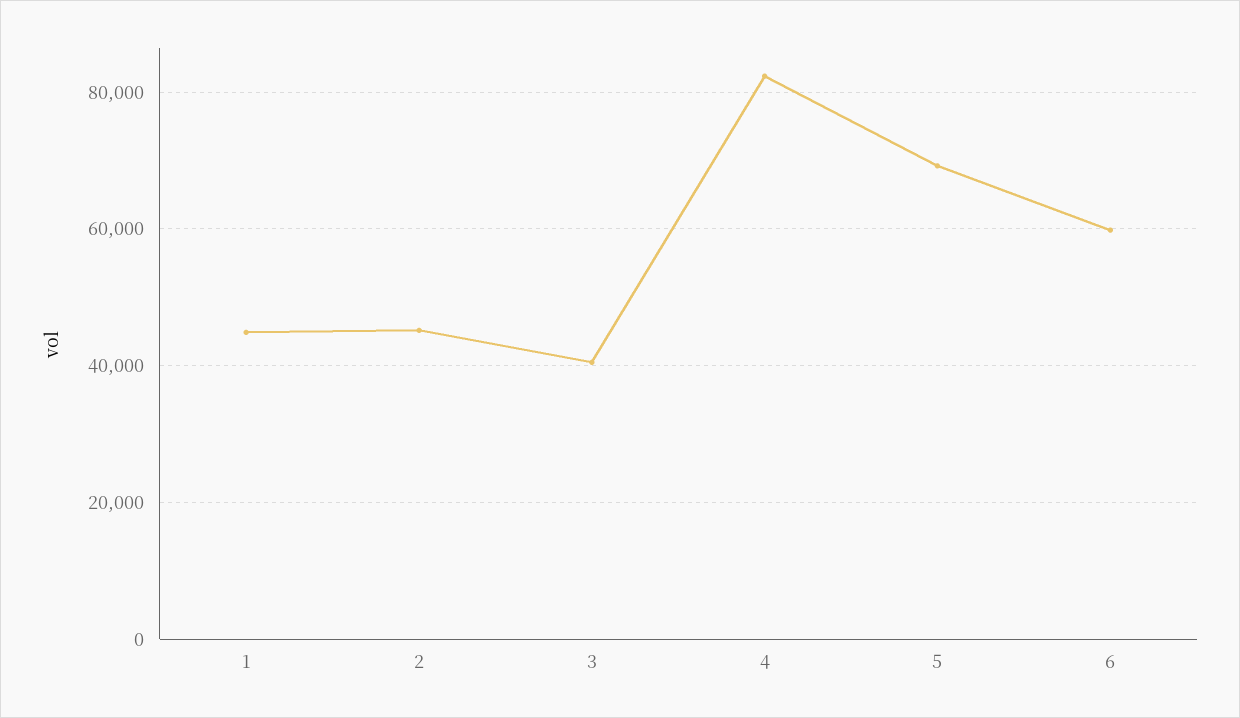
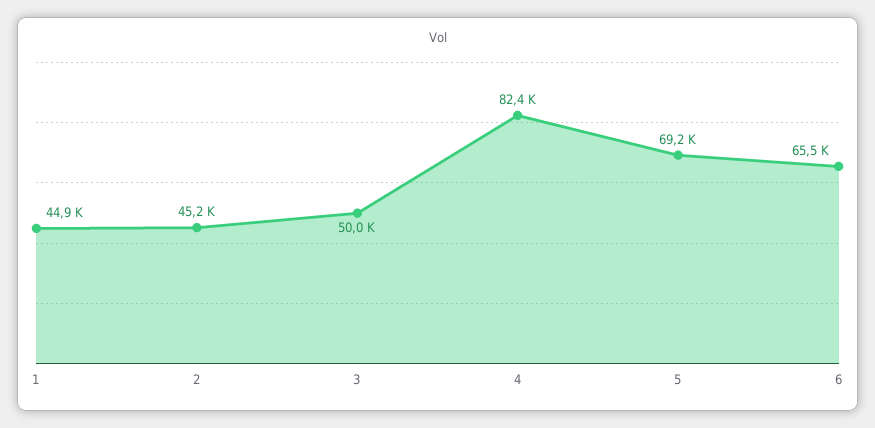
  {
    "1": 44900,
    "2": 45200,
-   "3": 40000,
+   "3": 50000,
    "4": 82400,
    "5": 69200,
-   "6": 60000
+   "6": 65500
  }

